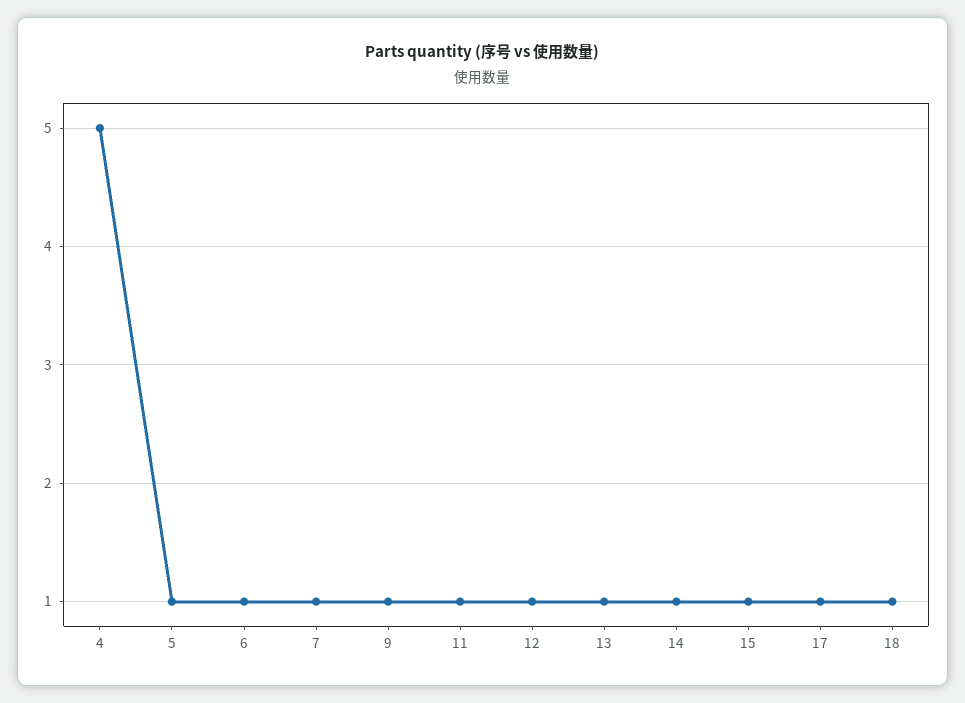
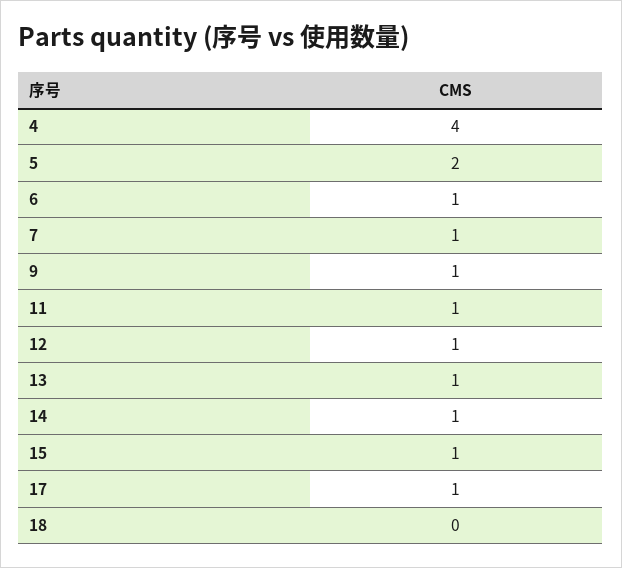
  {
-   "4": 5,
+   "4": 4,
-   "5": 1,
+   "5": 2,
    "6": 1,
    "7": 1,
    "9": 1,
    "11": 1,
    "12": 1,
    "13": 1,
    "14": 1,
    "15": 1,
    "17": 1,
-   "18": 1
+   "18": 0
  }

